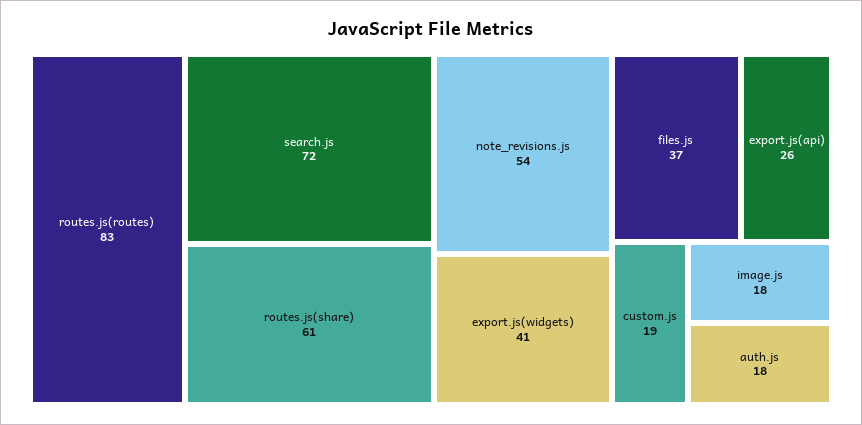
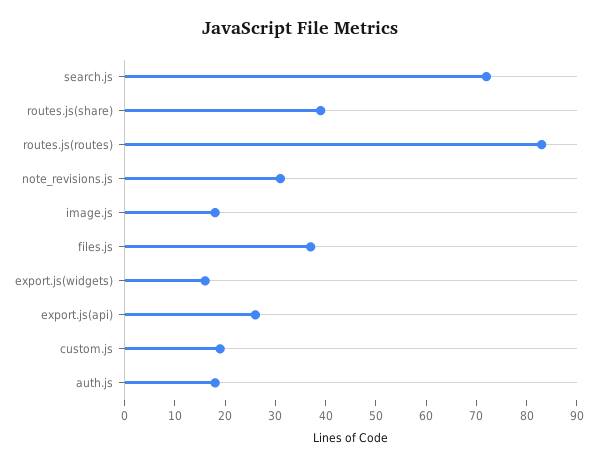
  {
    "routes.js(routes)": 83,
    "search.js": 72,
-   "routes.js(share)": 61,
+   "routes.js(share)": 40,
-   "note_revisions.js": 54,
+   "note_revisions.js": 30,
-   "export.js(widgets)": 41,
+   "export.js(widgets)": 15,
    "files.js": 37,
    "export.js(api)": 26,
    "custom.js": 19,
    "image.js": 18,
    "auth.js": 18
  }

